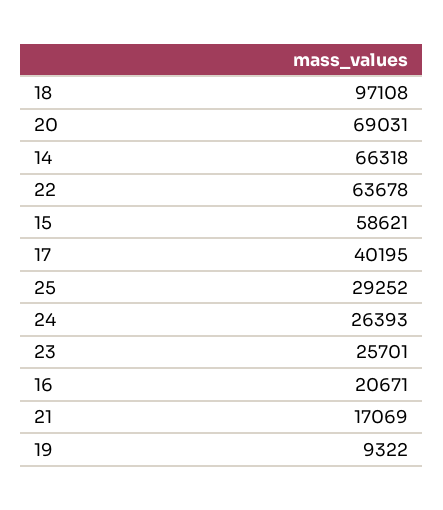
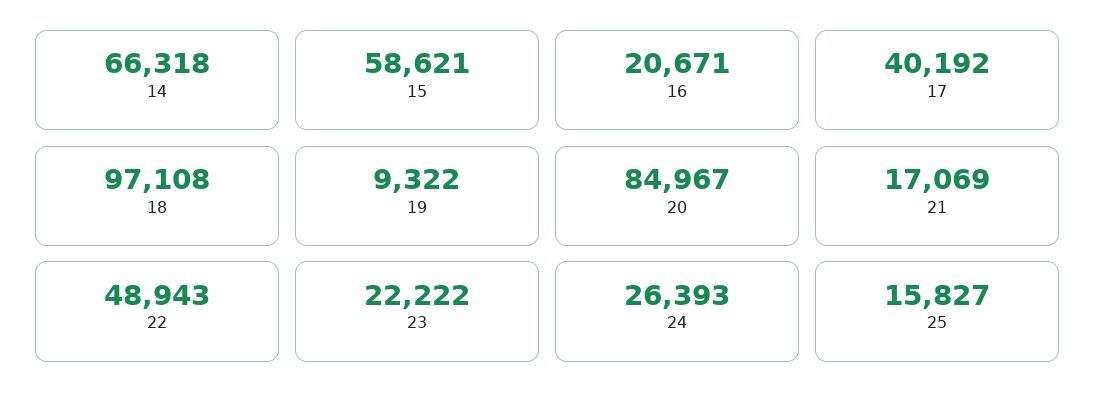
  {
    "18": 97108,
-   "20": 69031,
+   "20": 84967,
    "14": 66318,
-   "22": 63678,
+   "22": 48943,
    "15": 58621,
-   "17": 40195,
+   "17": 40192,
-   "25": 29252,
+   "25": 15827,
    "24": 26393,
-   "23": 25701,
+   "23": 22222,
    "16": 20671,
    "21": 17069,
    "19": 9322
  }

